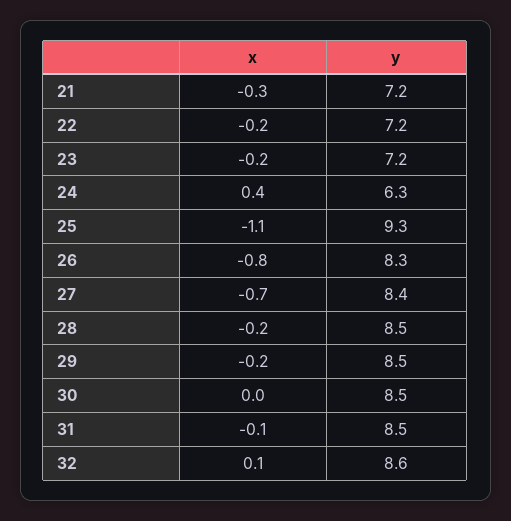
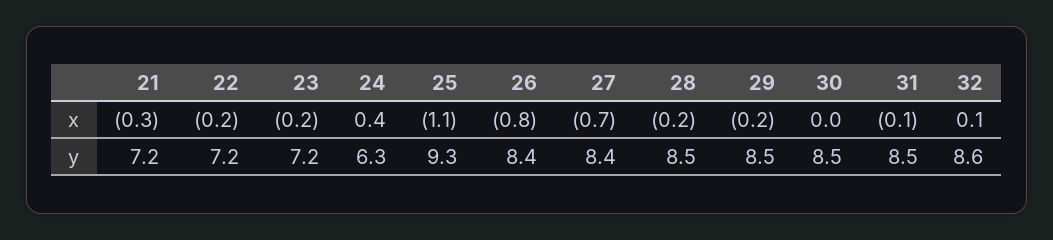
  {
    "x": {
      "21": -0.3,
      "22": -0.2,
      "23": -0.2,
      "24": 0.4,
      "25": -1.1,
      "26": -0.8,
      "27": -0.7,
      "28": -0.2,
      "29": -0.2,
      "30": 0,
      "31": -0.1,
      "32": 0.1
    },
    "y": {
      "21": 7.2,
      "22": 7.2,
      "23": 7.2,
      "24": 6.3,
      "25": 9.3,
-     "26": 8.3,
+     "26": 8.4,
      "27": 8.4,
      "28": 8.5,
      "29": 8.5,
      "30": 8.5,
      "31": 8.5,
      "32": 8.6
    }
  }

